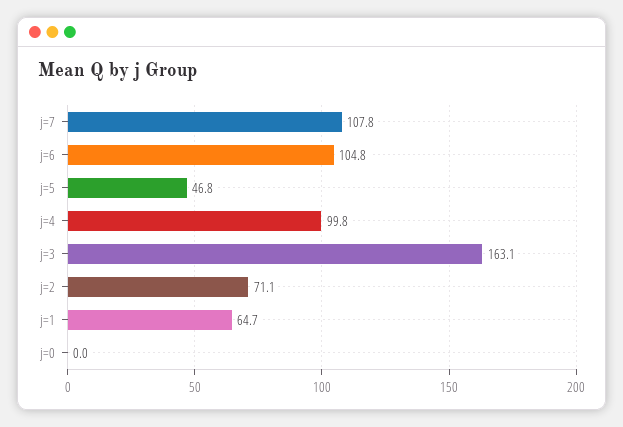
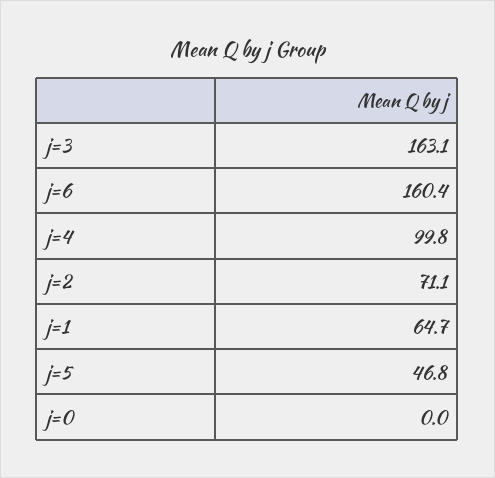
  {
-   "j=7": 107.8,
-   "j=6": 104.8,
+   "j=6": 160.4,
    "j=5": 46.8,
    "j=4": 99.8,
    "j=3": 163.1,
    "j=2": 71.1,
    "j=1": 64.7,
    "j=0": 0
  }

